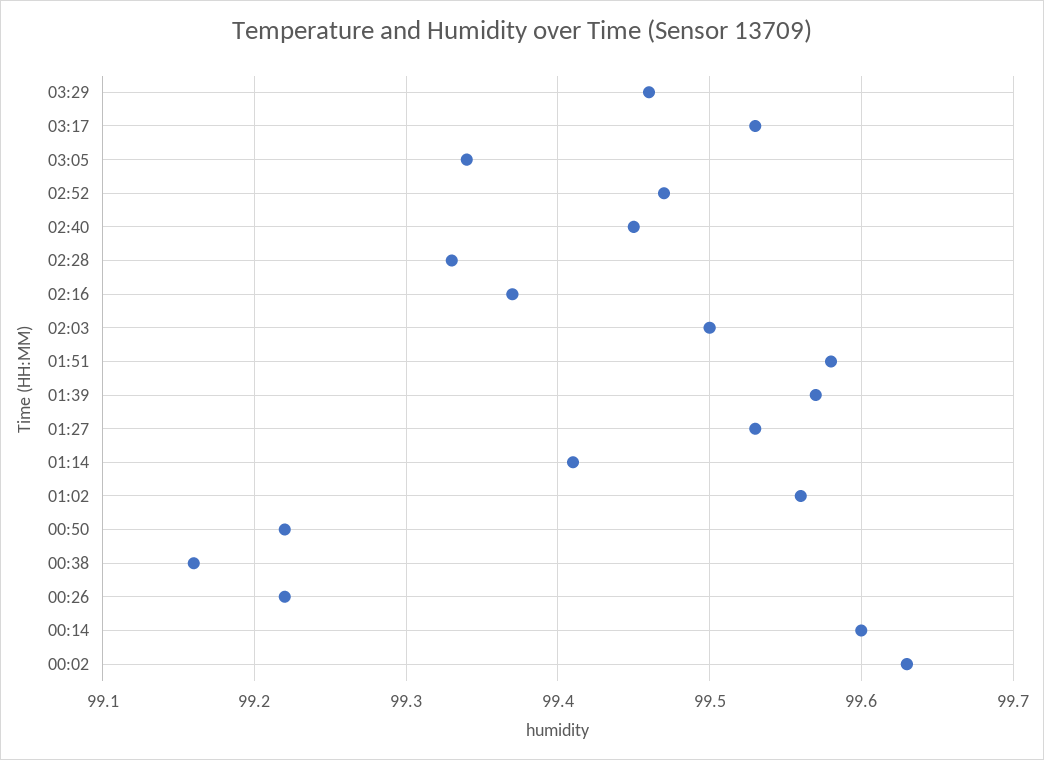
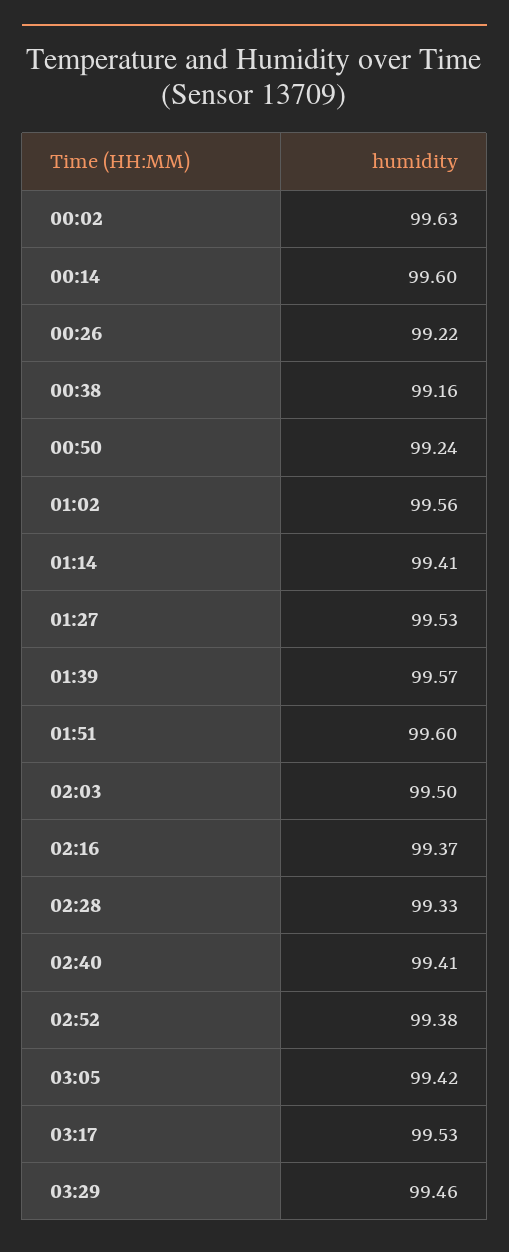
  {
    "03:29": 99.46,
    "03:17": 99.53,
-   "03:05": 99.34,
+   "03:05": 99.42,
-   "02:52": 99.47,
+   "02:52": 99.38,
-   "02:40": 99.45,
+   "02:40": 99.41,
    "02:28": 99.33,
    "02:16": 99.37,
    "02:03": 99.5,
-   "01:51": 99.58,
+   "01:51": 99.6,
    "01:39": 99.57,
    "01:27": 99.53,
    "01:14": 99.41,
    "01:02": 99.56,
-   "00:50": 99.22,
+   "00:50": 99.24,
    "00:38": 99.16,
    "00:26": 99.22,
    "00:14": 99.6,
    "00:02": 99.63
  }

